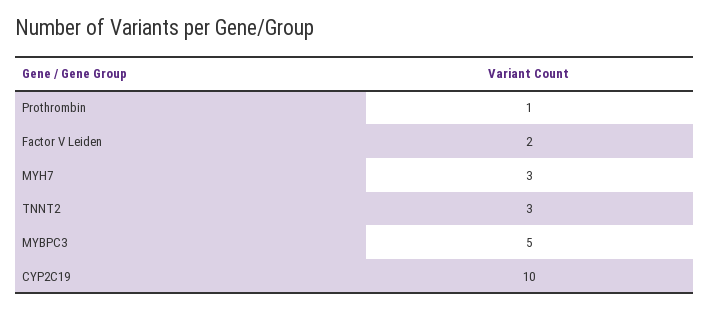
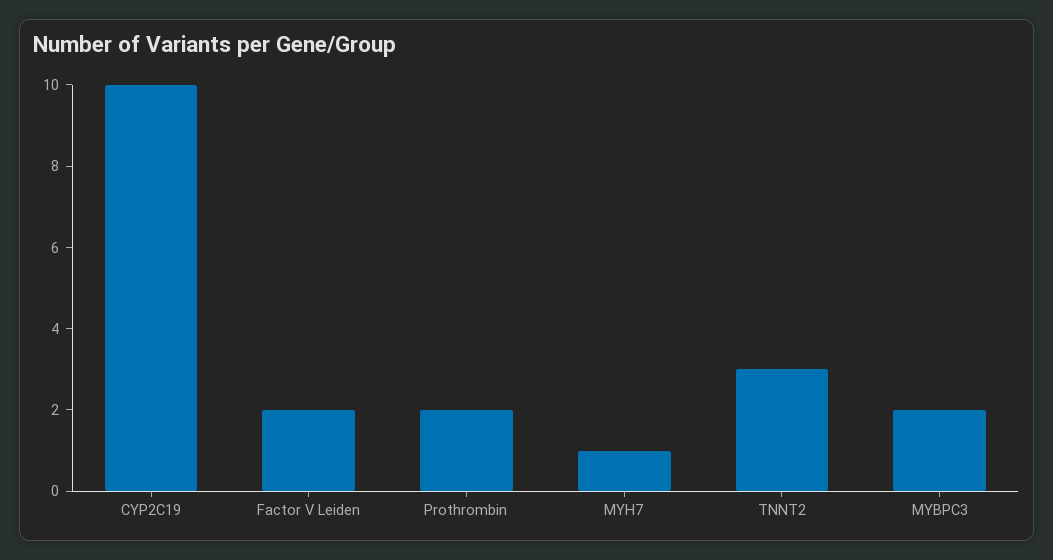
  {
-   "Prothrombin": 1,
+   "Prothrombin": 2,
    "Factor V Leiden": 2,
-   "MYH7": 3,
+   "MYH7": 1,
    "TNNT2": 3,
-   "MYBPC3": 5,
+   "MYBPC3": 2,
    "CYP2C19": 10
  }

